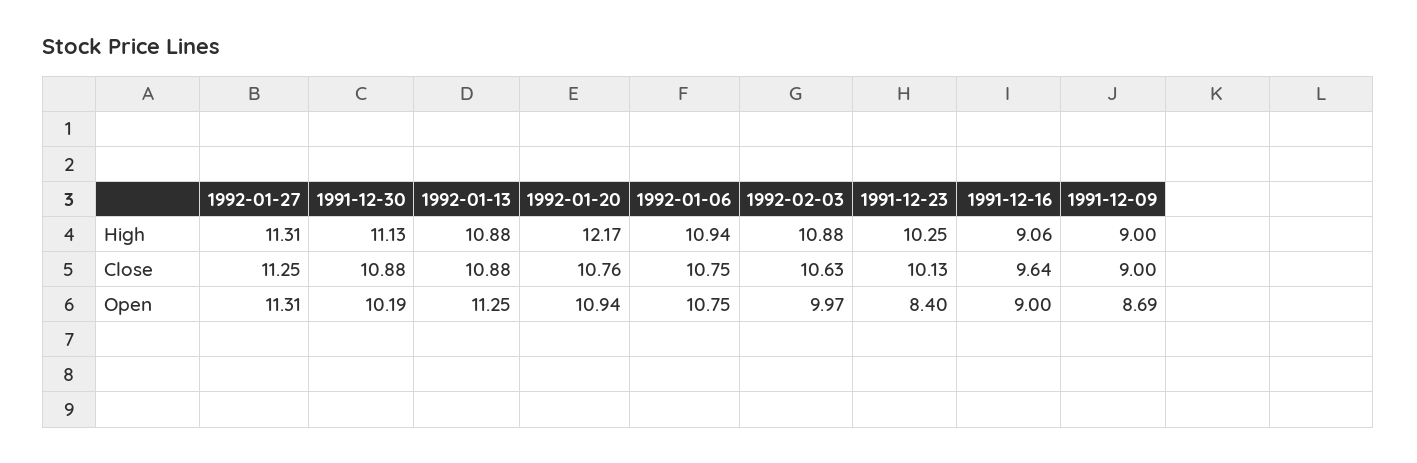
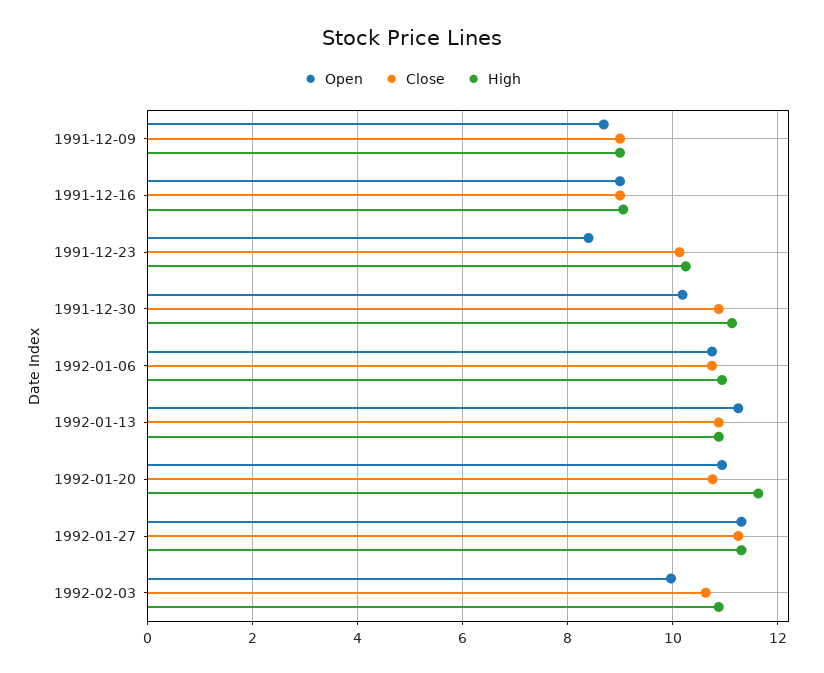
  {
    "High": {
      "1992-01-27": 11.31,
      "1991-12-30": 11.13,
      "1992-01-13": 10.88,
-     "1992-01-20": 12.17,
+     "1992-01-20": 11.6,
      "1992-01-06": 10.94,
      "1992-02-03": 10.88,
      "1991-12-23": 10.25,
      "1991-12-16": 9.06,
      "1991-12-09": 9
    },
    "Close": {
      "1992-01-27": 11.25,
      "1991-12-30": 10.88,
      "1992-01-13": 10.88,
      "1992-01-20": 10.76,
      "1992-01-06": 10.75,
      "1992-02-03": 10.63,
      "1991-12-23": 10.13,
-     "1991-12-16": 9.64,
+     "1991-12-16": 9,
      "1991-12-09": 9
    },
    "Open": {
      "1992-01-27": 11.31,
      "1991-12-30": 10.19,
      "1992-01-13": 11.25,
      "1992-01-20": 10.94,
      "1992-01-06": 10.75,
      "1992-02-03": 9.97,
      "1991-12-23": 8.4,
      "1991-12-16": 9,
      "1991-12-09": 8.69
    }
  }

